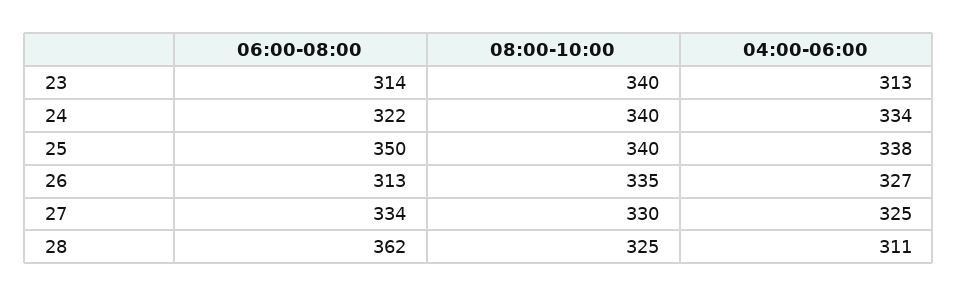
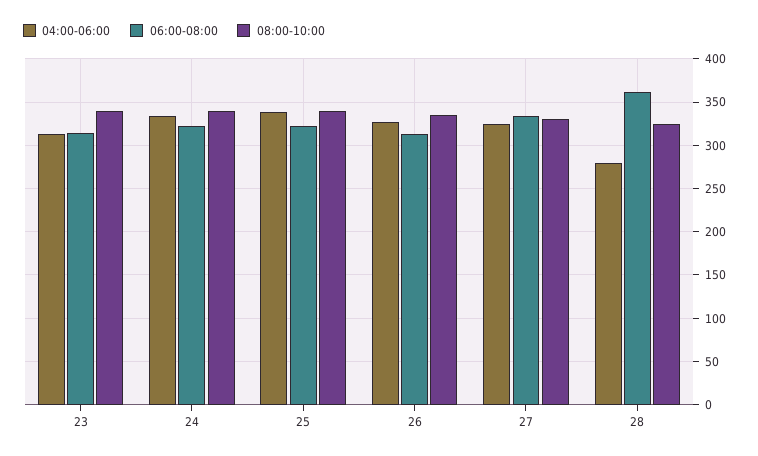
  {
    "06:00-08:00": {
      "23": 314,
      "24": 322,
-     "25": 350,
+     "25": 320,
      "26": 313,
      "27": 334,
      "28": 362
    },
    "08:00-10:00": {
      "23": 340,
      "24": 340,
      "25": 340,
      "26": 335,
      "27": 330,
      "28": 325
    },
    "04:00-06:00": {
      "23": 313,
      "24": 334,
      "25": 338,
      "26": 327,
      "27": 325,
-     "28": 311
+     "28": 280
    }
  }

